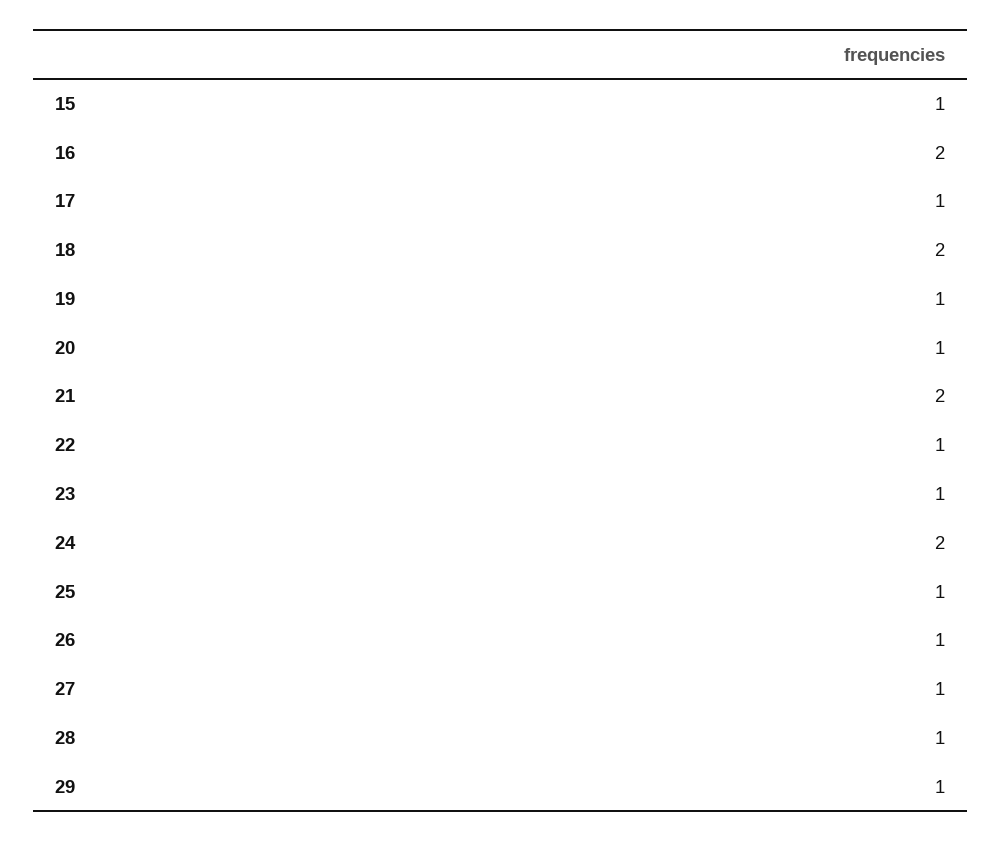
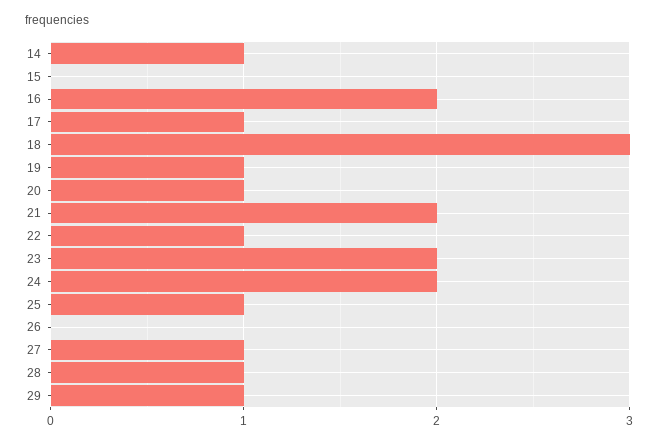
  {
-   "15": 1,
+   "15": 0,
    "16": 2,
    "17": 1,
-   "18": 2,
+   "18": 3,
    "19": 1,
    "20": 1,
    "21": 2,
    "22": 1,
-   "23": 1,
+   "23": 2,
    "24": 2,
    "25": 1,
-   "26": 1,
+   "26": 0,
    "27": 1,
    "28": 1,
-   "29": 1
+   "29": 1,
+   "14": 1
  }

